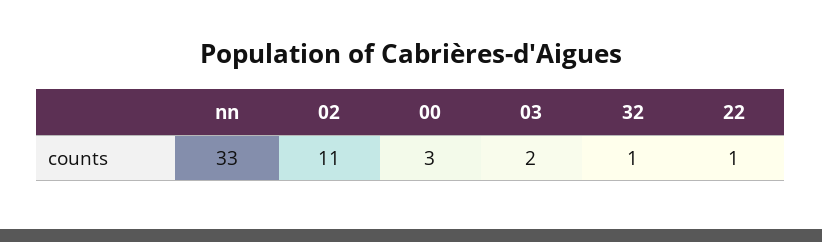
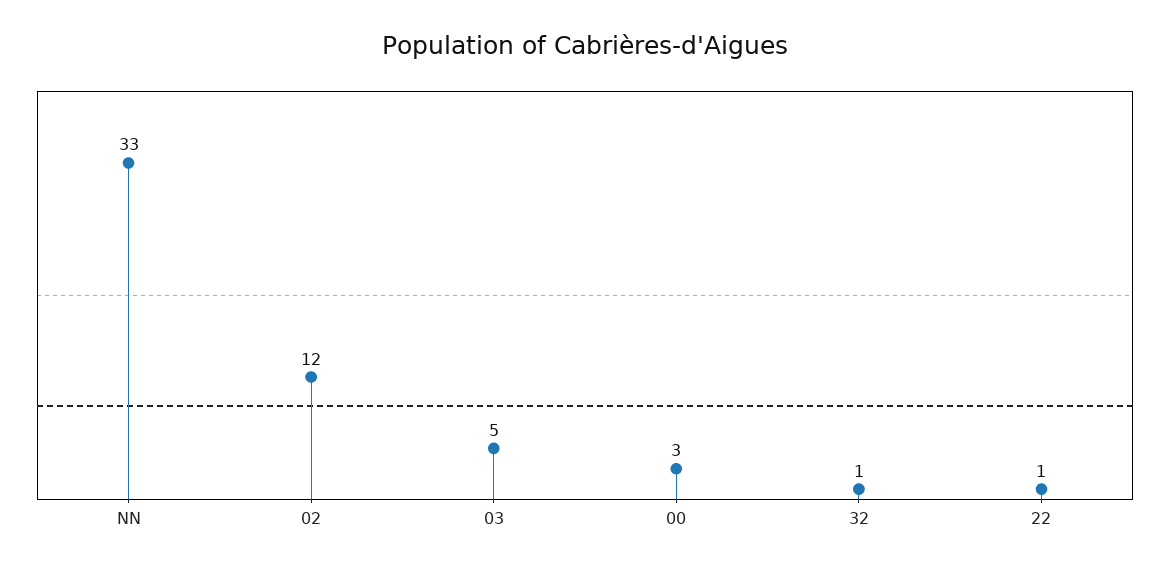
  {
    "nn": 33,
-   "02": 11,
+   "02": 12,
    "00": 3,
-   "03": 2,
+   "03": 5,
    "32": 1,
    "22": 1
  }

